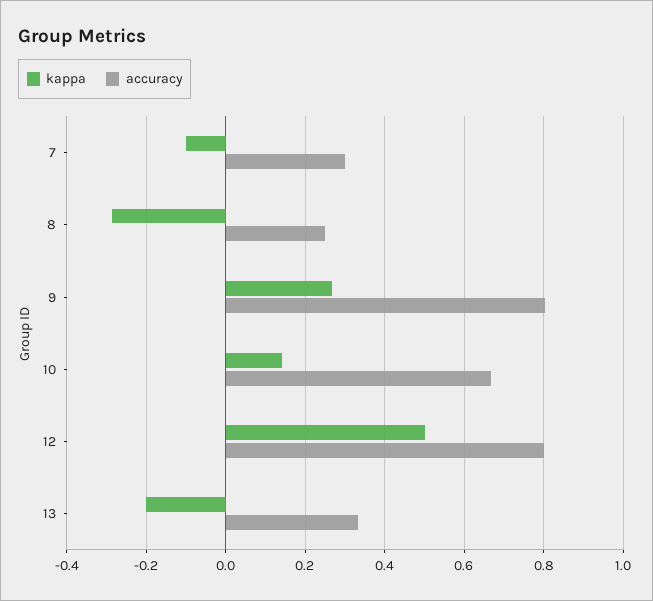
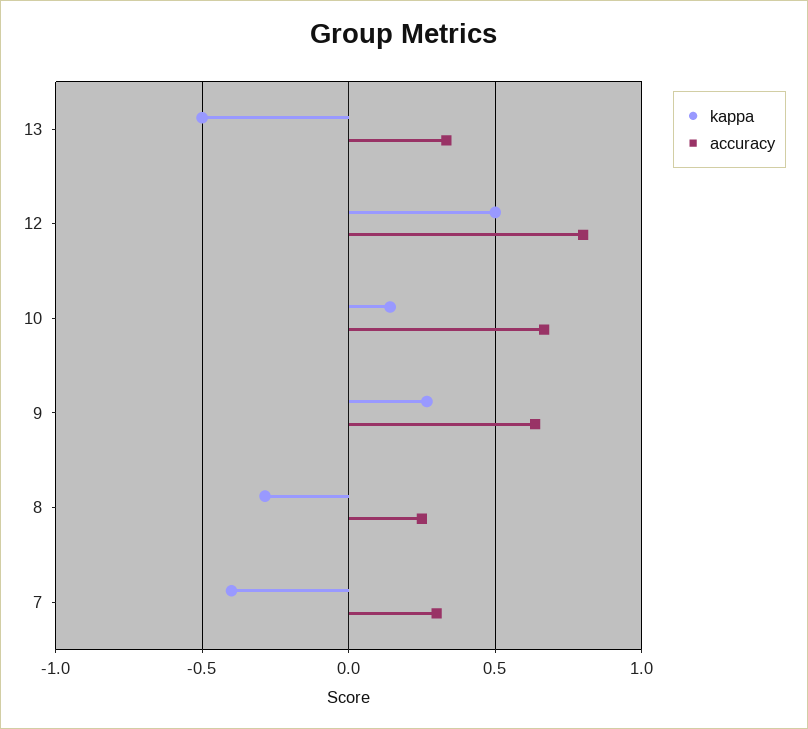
  {
    "kappa": {
-     "7": -0.1,
+     "7": -0.4,
      "8": -0.28,
      "9": 0.26,
      "10": 0.14,
      "12": 0.5,
-     "13": -0.2
+     "13": -0.5
    },
    "accuracy": {
      "7": 0.3,
      "8": 0.26,
-     "9": 0.8,
+     "9": 0.65,
      "10": 0.66,
      "12": 0.8,
      "13": 0.34
    }
  }

